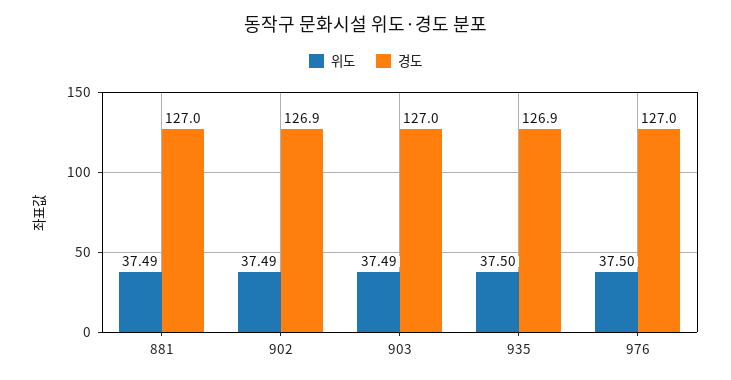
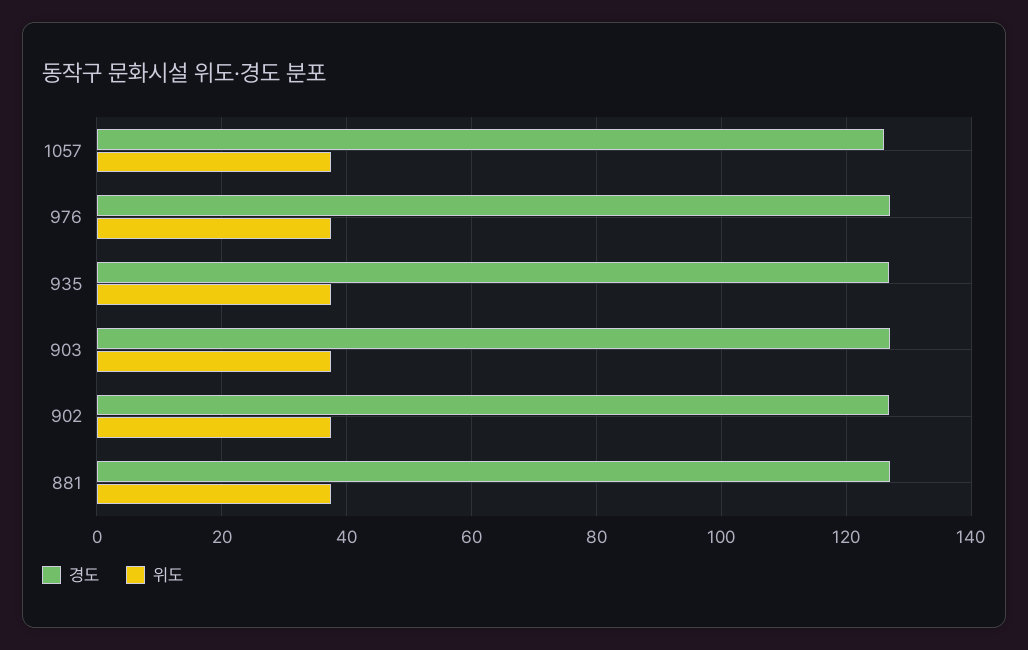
  {
    "위도": {
      "881": 37.49,
      "902": 37.49,
      "903": 37.49,
      "935": 37.5,
-     "976": 37.5
+     "976": 37.5,
+     "1057": 38
    },
    "경도": {
      "881": 127,
      "902": 126.9,
      "903": 127,
      "935": 126.9,
-     "976": 127
+     "976": 127,
+     "1057": 126
    }
  }

